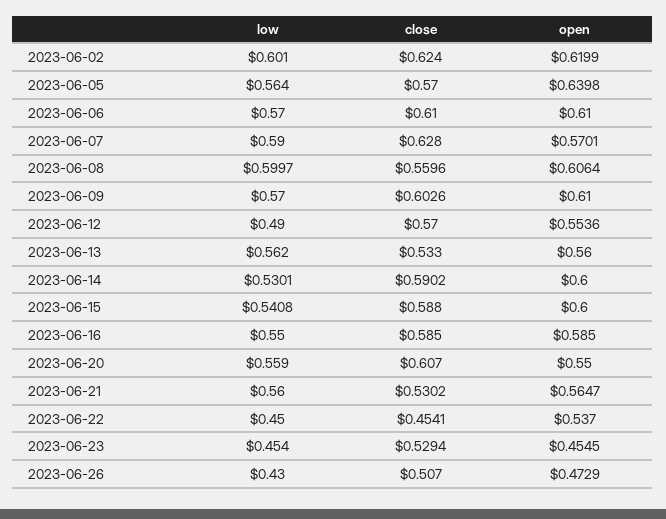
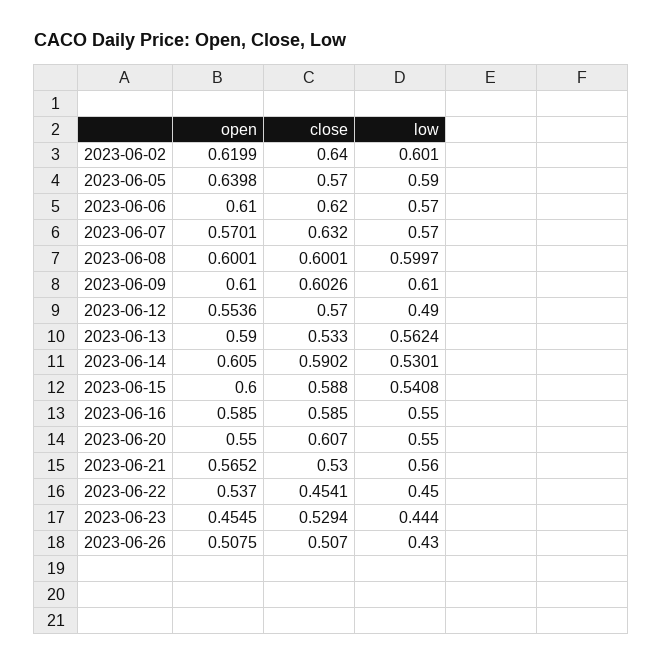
  {
    "low": {
      "2023-06-02": 0.601,
-     "2023-06-05": 0.564,
+     "2023-06-05": 0.59,
      "2023-06-06": 0.57,
-     "2023-06-07": 0.59,
+     "2023-06-07": 0.57,
      "2023-06-08": 0.5997,
-     "2023-06-09": 0.57,
+     "2023-06-09": 0.61,
      "2023-06-12": 0.49,
-     "2023-06-13": 0.562,
+     "2023-06-13": 0.5624,
      "2023-06-14": 0.5301,
      "2023-06-15": 0.5408,
      "2023-06-16": 0.55,
-     "2023-06-20": 0.559,
+     "2023-06-20": 0.55,
      "2023-06-21": 0.56,
      "2023-06-22": 0.45,
-     "2023-06-23": 0.454,
+     "2023-06-23": 0.444,
      "2023-06-26": 0.43
    },
    "close": {
-     "2023-06-02": 0.624,
+     "2023-06-02": 0.64,
      "2023-06-05": 0.57,
-     "2023-06-06": 0.61,
+     "2023-06-06": 0.62,
-     "2023-06-07": 0.628,
+     "2023-06-07": 0.632,
-     "2023-06-08": 0.5596,
+     "2023-06-08": 0.6001,
      "2023-06-09": 0.6026,
      "2023-06-12": 0.57,
      "2023-06-13": 0.533,
      "2023-06-14": 0.5902,
      "2023-06-15": 0.588,
      "2023-06-16": 0.585,
      "2023-06-20": 0.607,
-     "2023-06-21": 0.5302,
+     "2023-06-21": 0.53,
      "2023-06-22": 0.4541,
      "2023-06-23": 0.5294,
      "2023-06-26": 0.507
    },
    "open": {
      "2023-06-02": 0.6199,
      "2023-06-05": 0.6398,
      "2023-06-06": 0.61,
      "2023-06-07": 0.5701,
-     "2023-06-08": 0.6064,
+     "2023-06-08": 0.6001,
      "2023-06-09": 0.61,
      "2023-06-12": 0.5536,
-     "2023-06-13": 0.56,
+     "2023-06-13": 0.59,
-     "2023-06-14": 0.6,
+     "2023-06-14": 0.605,
      "2023-06-15": 0.6,
      "2023-06-16": 0.585,
      "2023-06-20": 0.55,
-     "2023-06-21": 0.5647,
+     "2023-06-21": 0.5652,
      "2023-06-22": 0.537,
      "2023-06-23": 0.4545,
-     "2023-06-26": 0.4729
+     "2023-06-26": 0.5075
    }
  }

